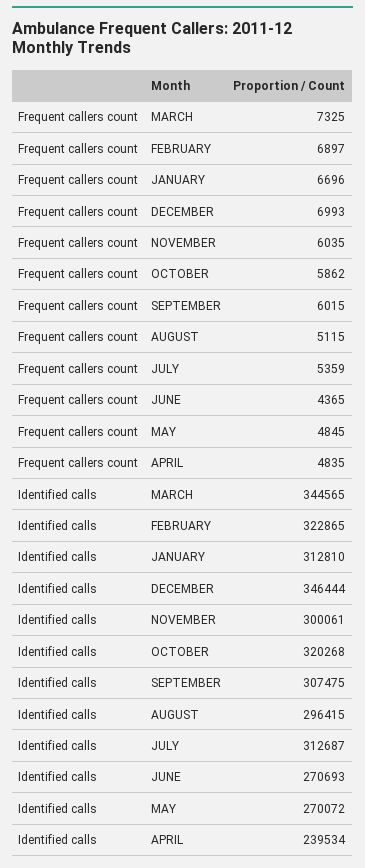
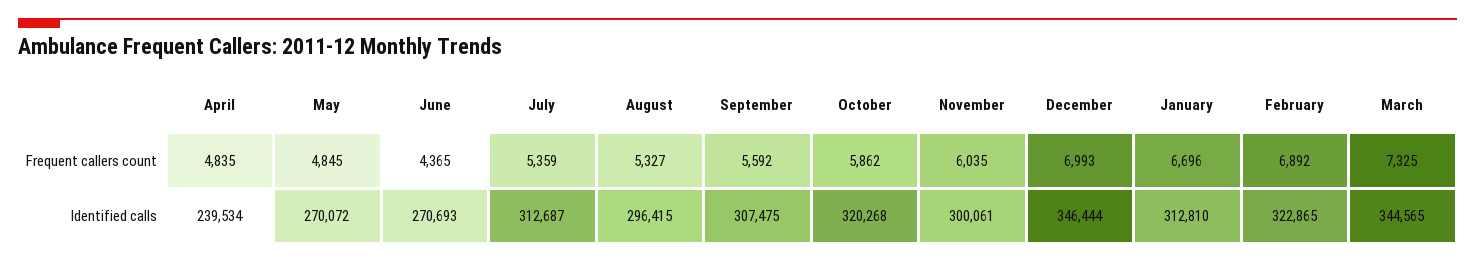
  {
    "Frequent callers count": {
      "MARCH": 7325,
-     "FEBRUARY": 6897,
+     "FEBRUARY": 6892,
      "JANUARY": 6696,
      "DECEMBER": 6993,
      "NOVEMBER": 6035,
      "OCTOBER": 5862,
-     "SEPTEMBER": 6015,
+     "SEPTEMBER": 5592,
-     "AUGUST": 5115,
+     "AUGUST": 5327,
      "JULY": 5359,
      "JUNE": 4365,
      "MAY": 4845,
      "APRIL": 4835
    },
    "Identified calls": {
      "MARCH": 344565,
      "FEBRUARY": 322865,
      "JANUARY": 312810,
      "DECEMBER": 346444,
      "NOVEMBER": 300061,
      "OCTOBER": 320268,
      "SEPTEMBER": 307475,
      "AUGUST": 296415,
      "JULY": 312687,
      "JUNE": 270693,
      "MAY": 270072,
      "APRIL": 239534
    }
  }

